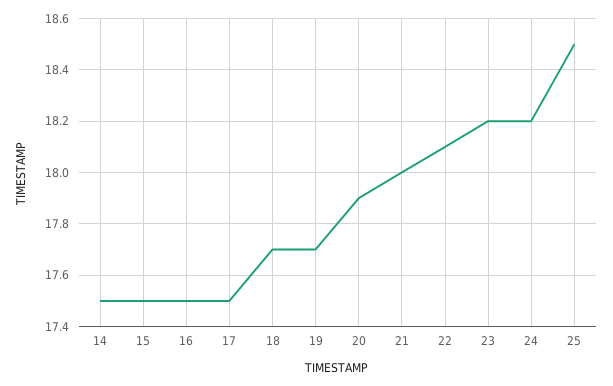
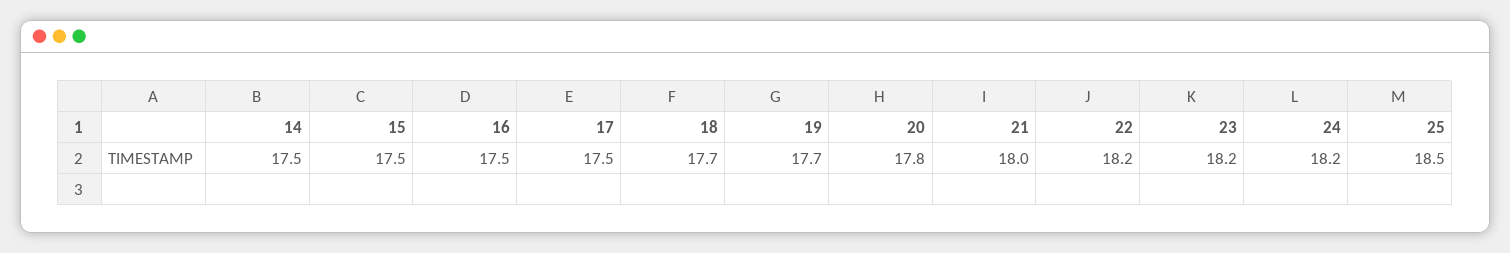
  {
    "14": 17.5,
    "15": 17.5,
    "16": 17.5,
    "17": 17.5,
    "18": 17.7,
    "19": 17.7,
-   "20": 17.9,
+   "20": 17.8,
    "21": 18,
-   "22": 18.1,
+   "22": 18.2,
    "23": 18.2,
    "24": 18.2,
    "25": 18.5
  }

